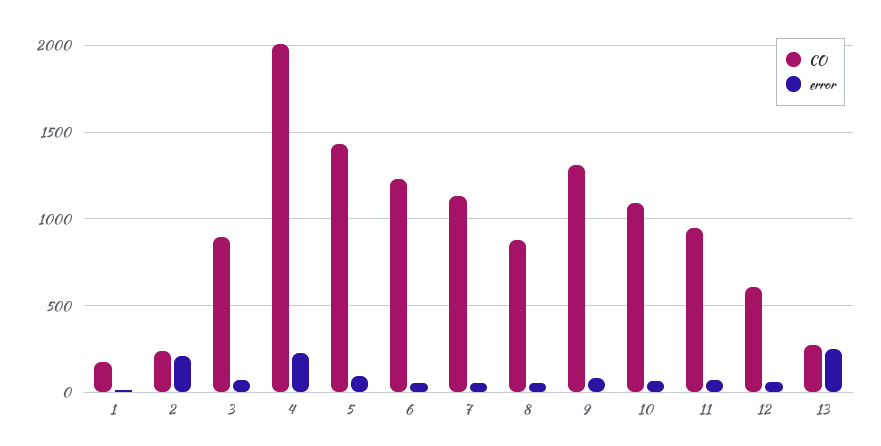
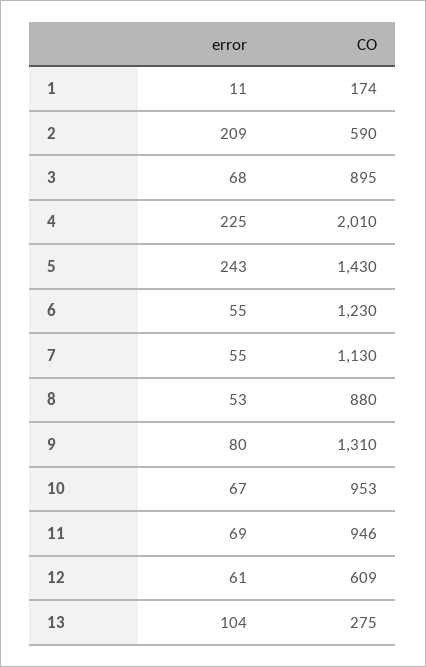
  {
    "CO": {
      "1": 174,
-     "2": 250,
+     "2": 590,
      "3": 895,
      "4": 2010,
      "5": 1430,
      "6": 1230,
      "7": 1130,
      "8": 880,
      "9": 1310,
-     "10": 1100,
+     "10": 953,
      "11": 946,
      "12": 609,
      "13": 275
    },
    "error": {
      "1": 11,
      "2": 209,
      "3": 68,
      "4": 225,
-     "5": 100,
+     "5": 243,
      "6": 55,
      "7": 55,
      "8": 53,
      "9": 80,
      "10": 67,
      "11": 69,
      "12": 61,
-     "13": 250
+     "13": 104
    }
  }

